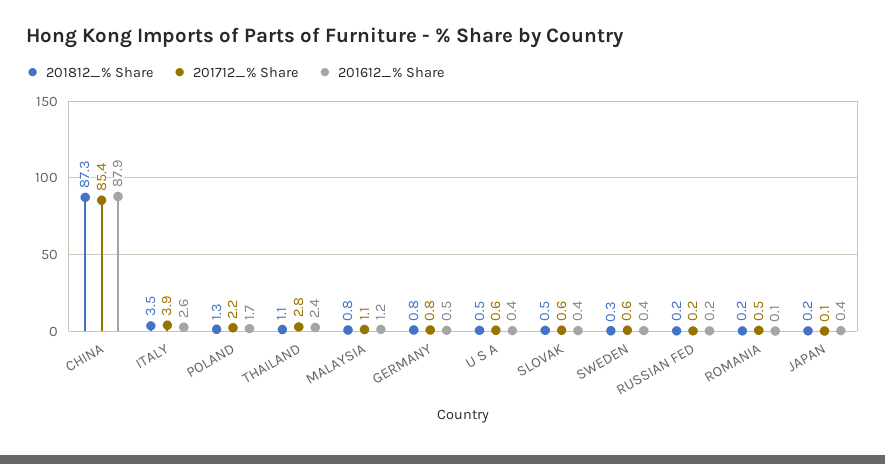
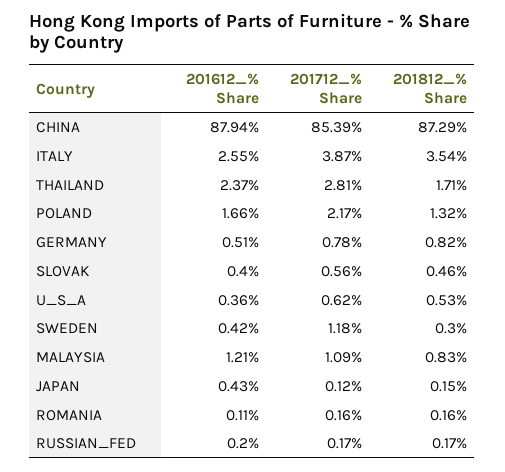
  {
    "201812_% Share": {
      "CHINA": 87.29,
      "ITALY": 3.54,
      "POLAND": 1.32,
-     "THAILAND": 1.1,
+     "THAILAND": 1.71,
      "MALAYSIA": 0.83,
      "GERMANY": 0.82,
      "U S A": 0.53,
      "SLOVAK": 0.46,
      "SWEDEN": 0.3,
      "RUSSIAN FED": 0.17,
      "ROMANIA": 0.16,
      "JAPAN": 0.15
    },
    "201712_% Share": {
      "CHINA": 85.39,
      "ITALY": 3.87,
      "POLAND": 2.17,
      "THAILAND": 2.81,
      "MALAYSIA": 1.09,
      "GERMANY": 0.78,
      "U S A": 0.62,
      "SLOVAK": 0.56,
-     "SWEDEN": 0.6,
+     "SWEDEN": 1.18,
      "RUSSIAN FED": 0.17,
-     "ROMANIA": 0.5,
+     "ROMANIA": 0.16,
      "JAPAN": 0.12
    },
    "201612_% Share": {
      "CHINA": 87.94,
      "ITALY": 2.55,
      "POLAND": 1.66,
      "THAILAND": 2.37,
      "MALAYSIA": 1.21,
      "GERMANY": 0.51,
      "U S A": 0.36,
      "SLOVAK": 0.4,
      "SWEDEN": 0.42,
      "RUSSIAN FED": 0.2,
      "ROMANIA": 0.11,
      "JAPAN": 0.43
    }
  }

